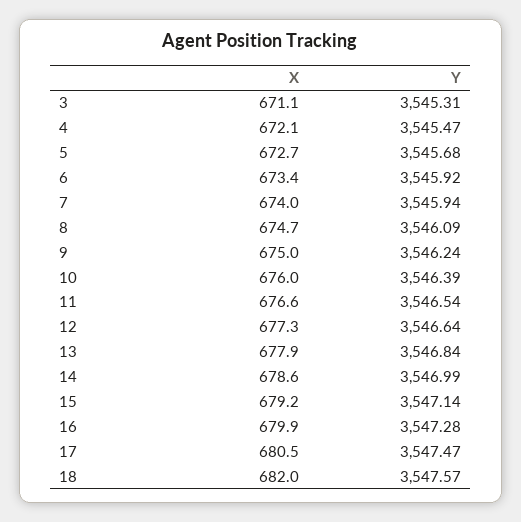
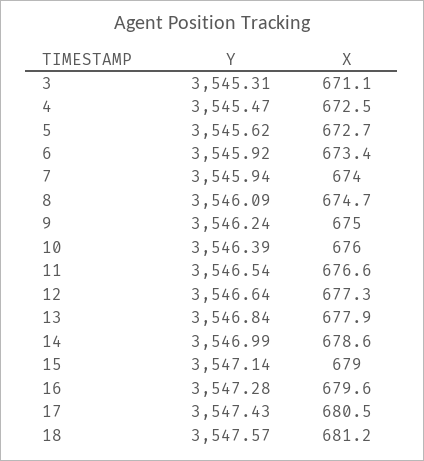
  {
    "X": {
      "3": 671.1,
-     "4": 672.1,
+     "4": 672.5,
      "5": 672.7,
      "6": 673.4,
      "7": 674,
      "8": 674.7,
      "9": 675,
      "10": 676,
      "11": 676.6,
      "12": 677.3,
      "13": 677.9,
      "14": 678.6,
-     "15": 679.2,
+     "15": 679,
-     "16": 679.9,
+     "16": 679.6,
      "17": 680.5,
-     "18": 682
+     "18": 681.2
    },
    "Y": {
      "3": 3545.31,
      "4": 3545.47,
-     "5": 3545.68,
+     "5": 3545.62,
      "6": 3545.92,
      "7": 3545.94,
      "8": 3546.09,
      "9": 3546.24,
      "10": 3546.39,
      "11": 3546.54,
      "12": 3546.64,
      "13": 3546.84,
      "14": 3546.99,
      "15": 3547.14,
      "16": 3547.28,
-     "17": 3547.47,
+     "17": 3547.43,
      "18": 3547.57
    }
  }

